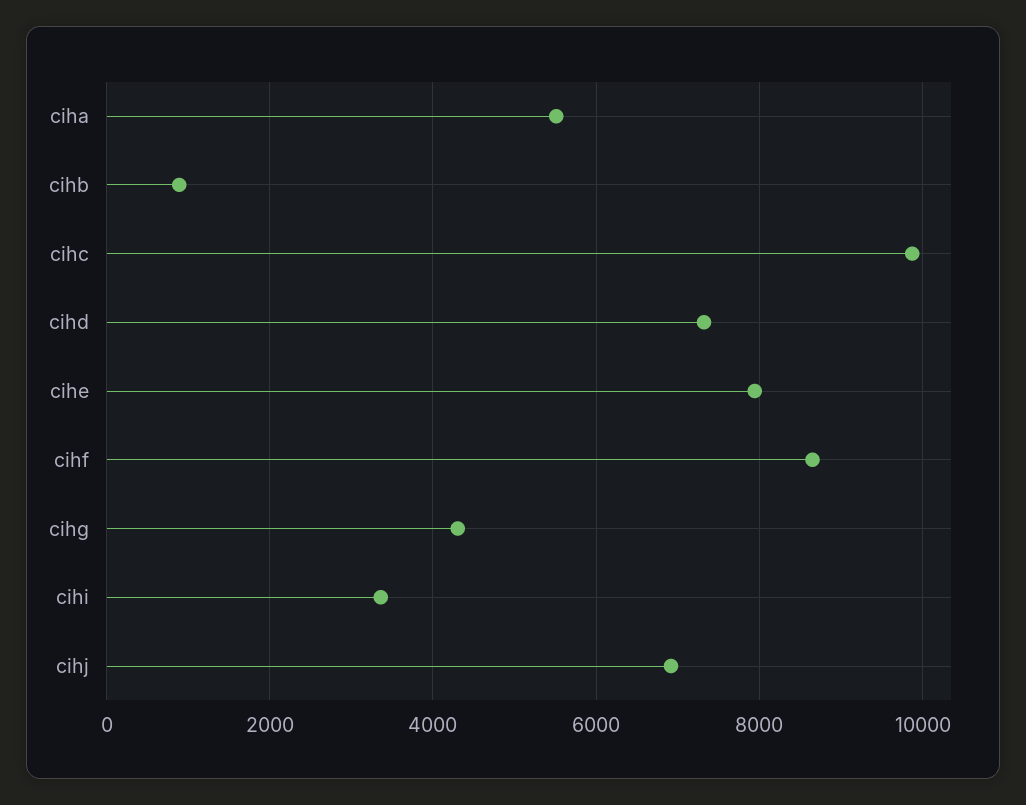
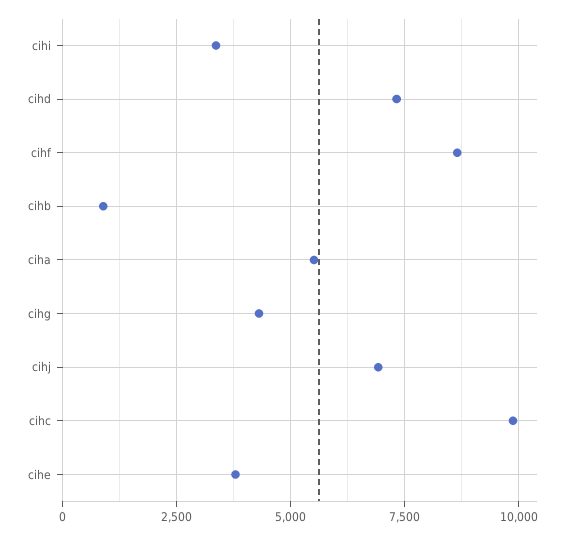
  {
    "ciha": 5600,
    "cihb": 800,
    "cihc": 9800,
    "cihd": 7400,
-   "cihe": 8000,
+   "cihe": 3750,
    "cihf": 8600,
    "cihg": 4400,
    "cihi": 3400,
    "cihj": 7000
  }

